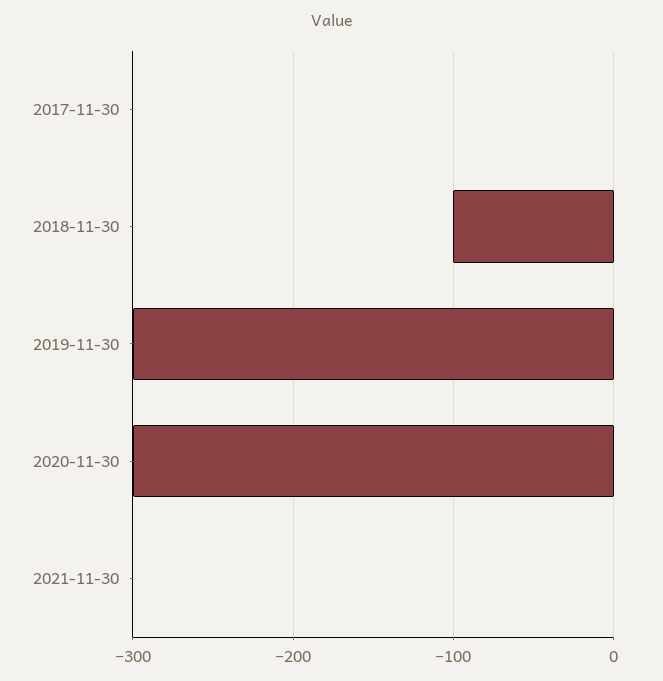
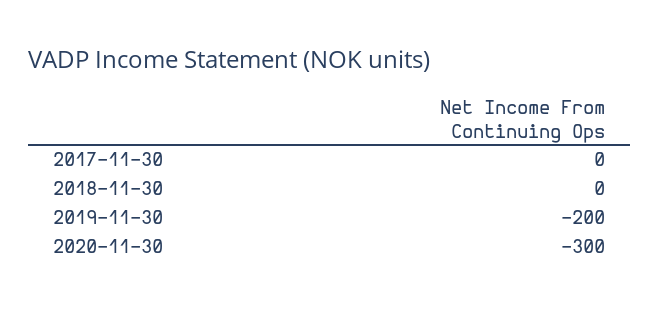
  {
    "2017-11-30": 0,
-   "2018-11-30": -100,
+   "2018-11-30": 0,
-   "2019-11-30": -300,
+   "2019-11-30": -200,
-   "2020-11-30": -300,
+   "2020-11-30": -300
-   "2021-11-30": 0
  }

